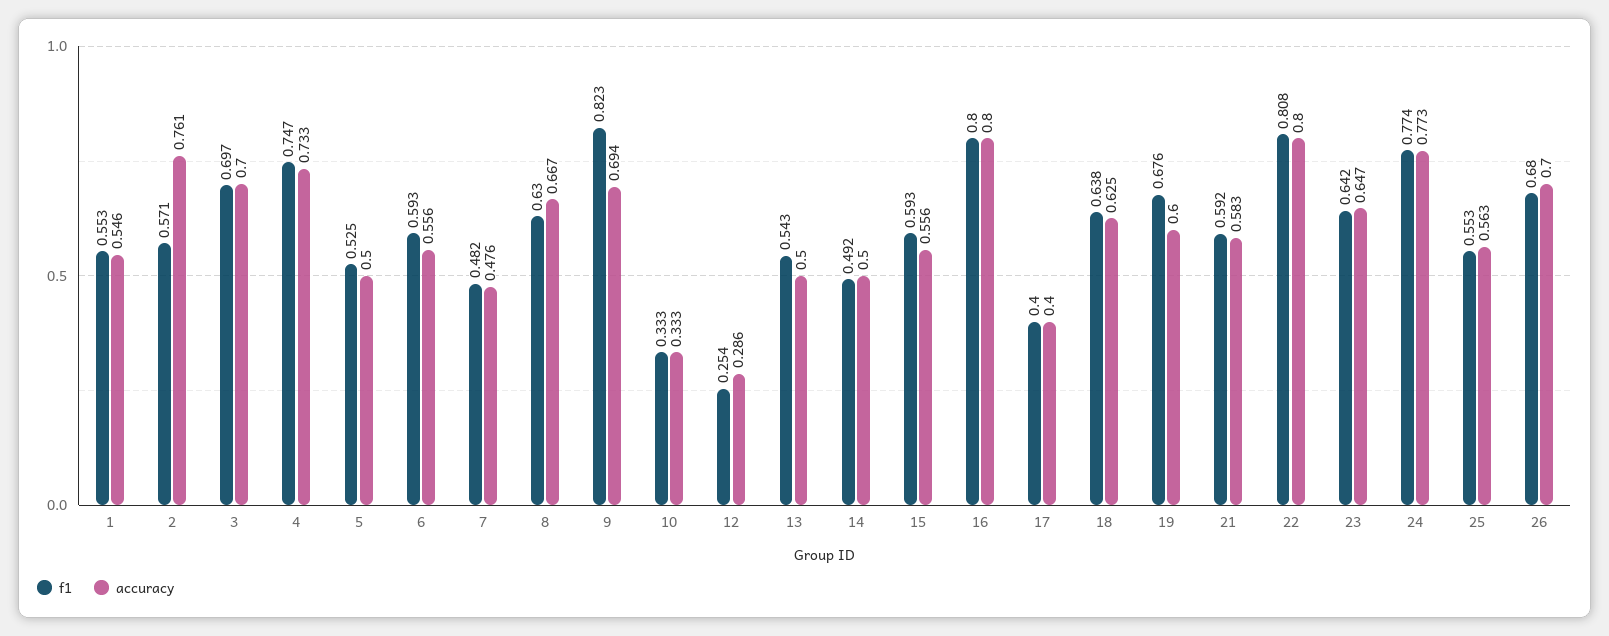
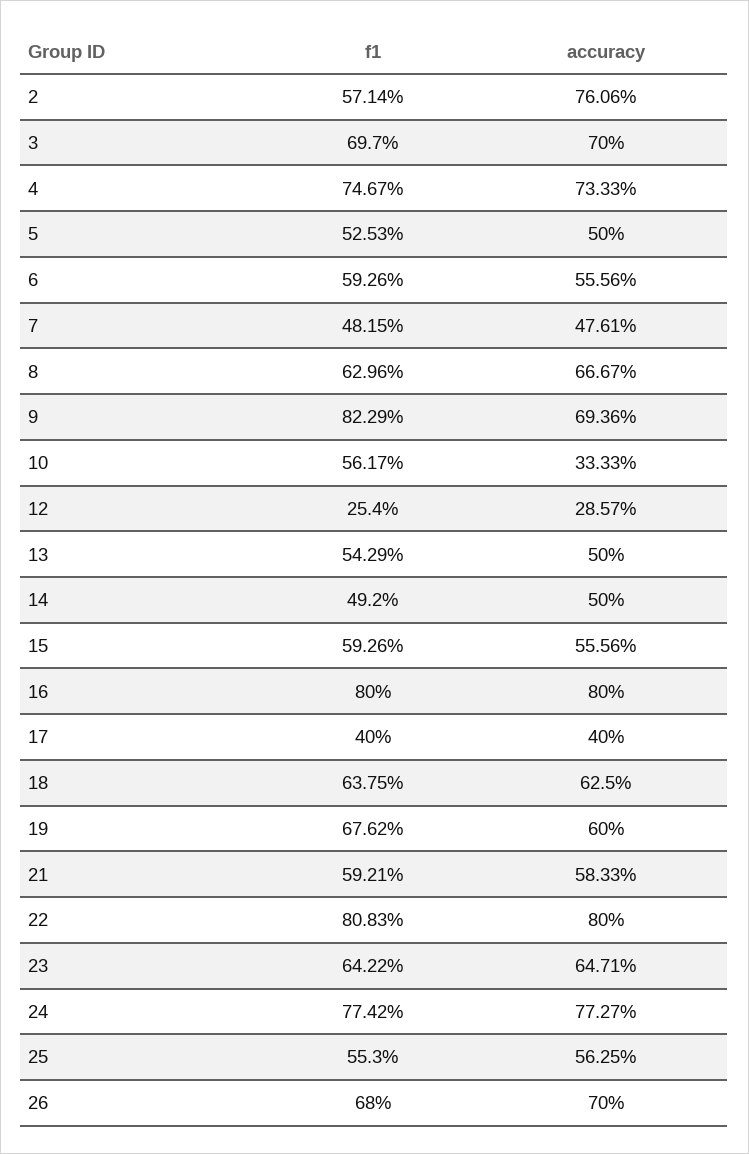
  {
    "f1": {
-     "1": 0.553,
      "2": 0.5714,
      "3": 0.697,
      "4": 0.7467,
      "5": 0.5253,
      "6": 0.5926,
      "7": 0.4815,
      "8": 0.6296,
      "9": 0.8229,
-     "10": 0.333,
+     "10": 0.5617,
      "12": 0.254,
      "13": 0.5429,
      "14": 0.492,
      "15": 0.5926,
      "16": 0.8,
      "17": 0.4,
      "18": 0.6375,
      "19": 0.6762,
      "21": 0.5921,
      "22": 0.8083,
      "23": 0.6422,
      "24": 0.7742,
      "25": 0.553,
      "26": 0.68
    },
    "accuracy": {
-     "1": 0.546,
      "2": 0.7606,
      "3": 0.7,
      "4": 0.7333,
      "5": 0.5,
      "6": 0.5556,
      "7": 0.4761,
      "8": 0.6667,
      "9": 0.6936,
      "10": 0.3333,
      "12": 0.2857,
      "13": 0.5,
      "14": 0.5,
      "15": 0.5556,
      "16": 0.8,
      "17": 0.4,
      "18": 0.625,
      "19": 0.6,
      "21": 0.5833,
      "22": 0.8,
      "23": 0.6471,
      "24": 0.7727,
      "25": 0.5625,
      "26": 0.7
    }
  }

